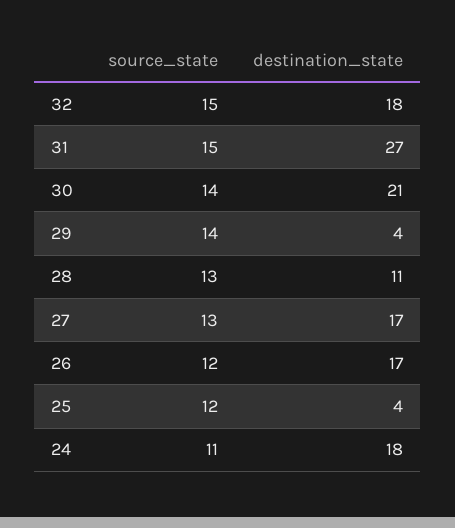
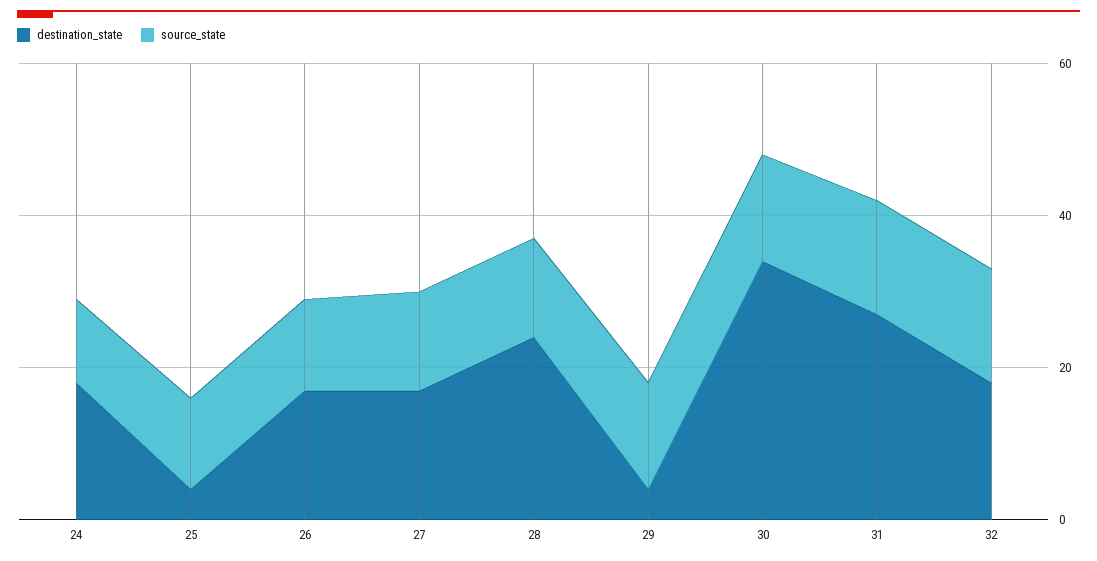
  {
    "source_state": {
      "32": 15,
      "31": 15,
      "30": 14,
      "29": 14,
      "28": 13,
      "27": 13,
      "26": 12,
      "25": 12,
      "24": 11
    },
    "destination_state": {
      "32": 18,
      "31": 27,
-     "30": 21,
+     "30": 35,
      "29": 4,
-     "28": 11,
+     "28": 25,
      "27": 17,
      "26": 17,
      "25": 4,
      "24": 18
    }
  }

